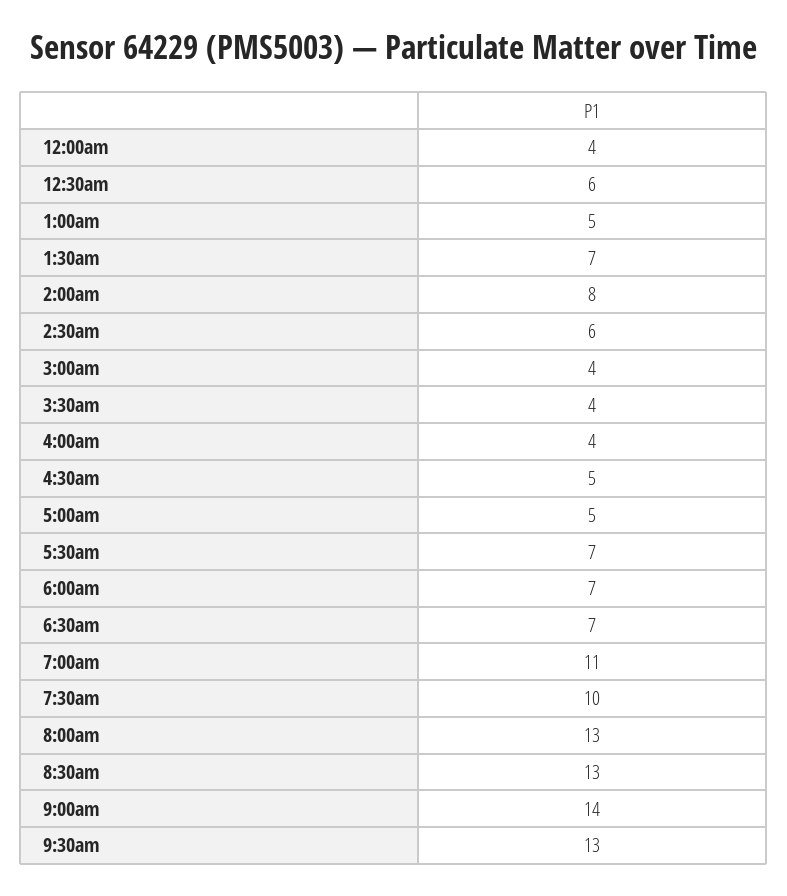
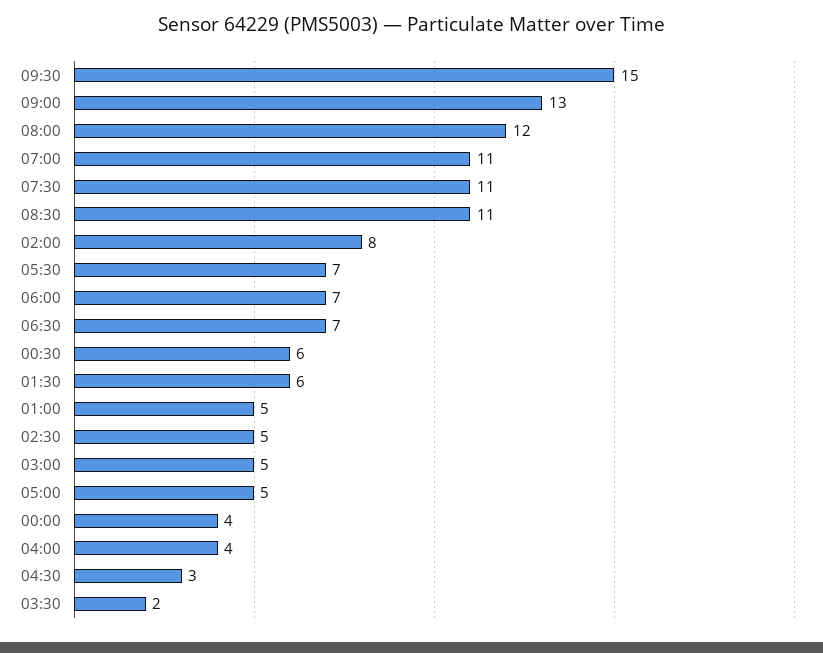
  {
    "12:00am": 4,
    "12:30am": 6,
    "1:00am": 5,
-   "1:30am": 7,
+   "1:30am": 6,
    "2:00am": 8,
-   "2:30am": 6,
+   "2:30am": 5,
-   "3:00am": 4,
+   "3:00am": 5,
-   "3:30am": 4,
+   "3:30am": 2,
    "4:00am": 4,
-   "4:30am": 5,
+   "4:30am": 3,
    "5:00am": 5,
    "5:30am": 7,
    "6:00am": 7,
    "6:30am": 7,
    "7:00am": 11,
-   "7:30am": 10,
+   "7:30am": 11,
-   "8:00am": 13,
+   "8:00am": 12,
-   "8:30am": 13,
+   "8:30am": 11,
-   "9:00am": 14,
+   "9:00am": 13,
-   "9:30am": 13
+   "9:30am": 15
  }

